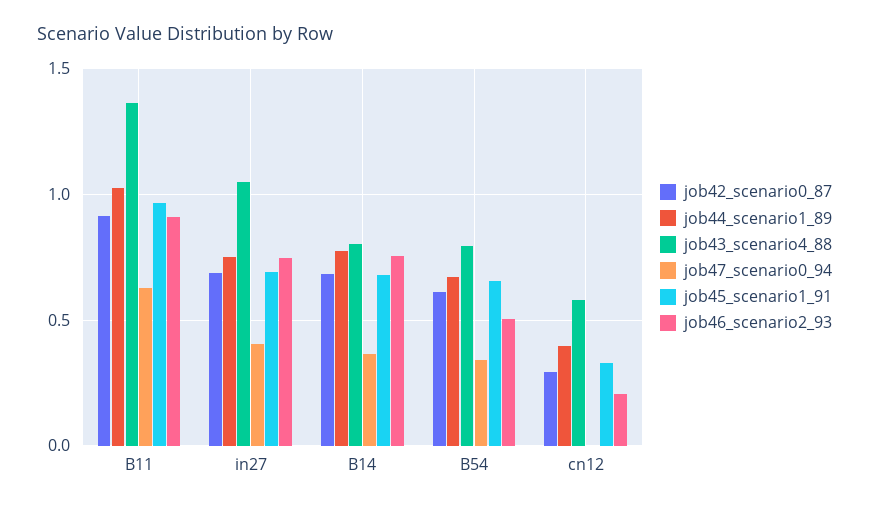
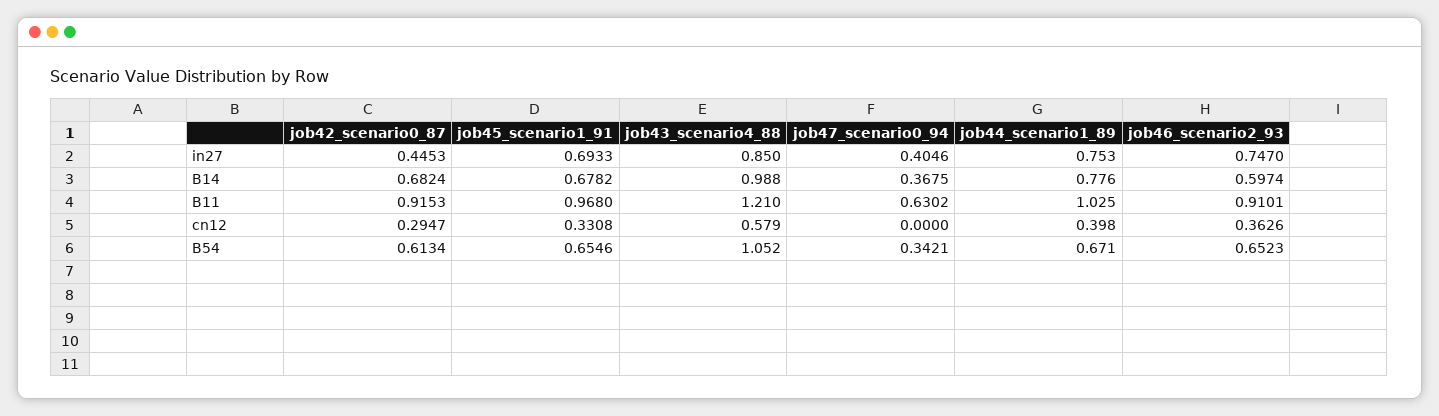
  {
    "job42_scenario0_87": {
      "B11": 0.9153,
-     "in27": 0.7,
+     "in27": 0.4453,
      "B14": 0.6824,
      "B54": 0.6134,
      "cn12": 0.2947
    },
    "job44_scenario1_89": {
      "B11": 1.025,
      "in27": 0.753,
      "B14": 0.776,
      "B54": 0.671,
      "cn12": 0.398
    },
    "job43_scenario4_88": {
-     "B11": 1.35,
+     "B11": 1.21,
-     "in27": 1.05,
+     "in27": 0.85,
-     "B14": 0.8,
+     "B14": 0.988,
-     "B54": 0.8,
+     "B54": 1.052,
      "cn12": 0.579
    },
    "job47_scenario0_94": {
      "B11": 0.6302,
      "in27": 0.4046,
      "B14": 0.3675,
      "B54": 0.3421,
      "cn12": 0
    },
    "job45_scenario1_91": {
      "B11": 0.968,
      "in27": 0.6933,
      "B14": 0.6782,
      "B54": 0.6546,
      "cn12": 0.3308
    },
    "job46_scenario2_93": {
      "B11": 0.9101,
      "in27": 0.747,
-     "B14": 0.75,
+     "B14": 0.5974,
-     "B54": 0.5,
+     "B54": 0.6523,
-     "cn12": 0.2
+     "cn12": 0.3626
    }
  }

